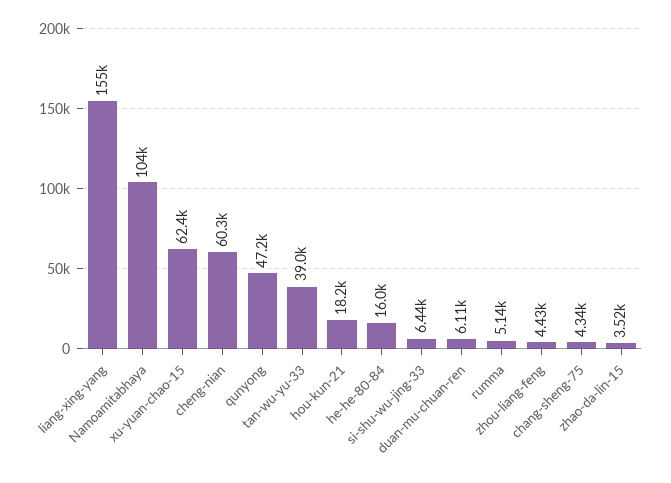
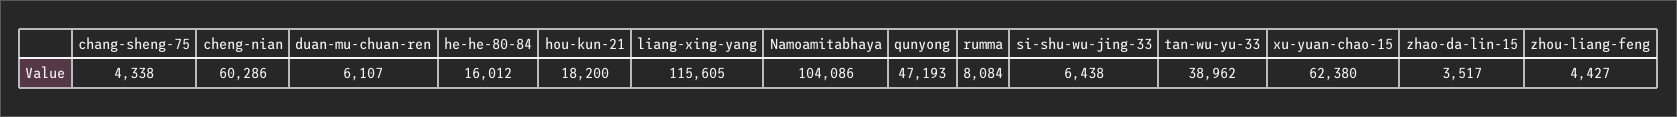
  {
-   "liang-xing-yang": 155000,
+   "liang-xing-yang": 115605,
    "Namoamitabhaya": 104086,
    "xu-yuan-chao-15": 62380,
    "cheng-nian": 60286,
    "qunyong": 47193,
    "tan-wu-yu-33": 38962,
    "hou-kun-21": 18200,
    "he-he-80-84": 16012,
    "si-shu-wu-jing-33": 6438,
    "duan-mu-chuan-ren": 6107,
-   "rumma": 5140,
+   "rumma": 8084,
    "zhou-liang-feng": 4427,
    "chang-sheng-75": 4338,
    "zhao-da-lin-15": 3517
  }

